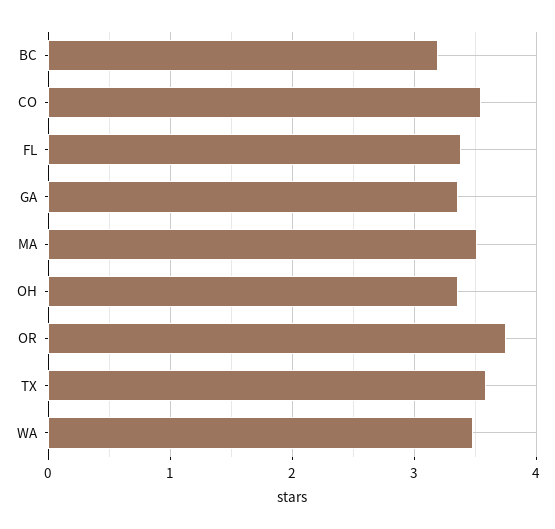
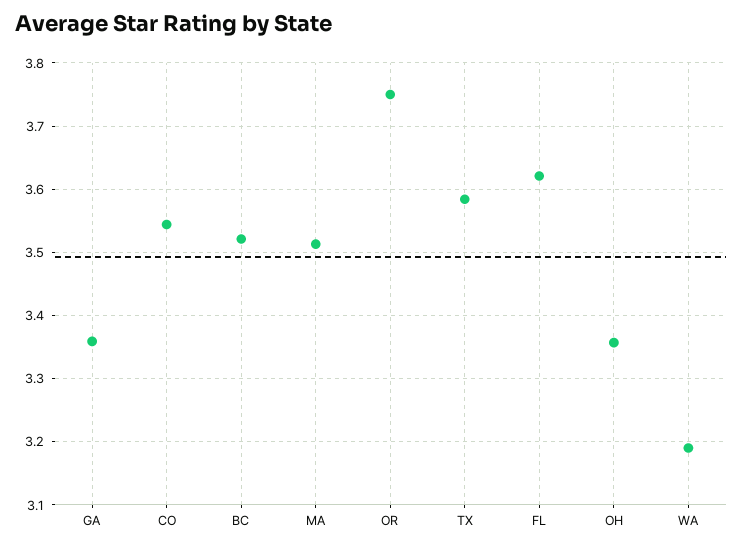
  {
-   "BC": 3.2,
+   "BC": 3.52,
    "CO": 3.54,
-   "FL": 3.4,
+   "FL": 3.62,
    "GA": 3.36,
    "MA": 3.51,
    "OH": 3.36,
    "OR": 3.75,
    "TX": 3.58,
-   "WA": 3.5
+   "WA": 3.19
  }

